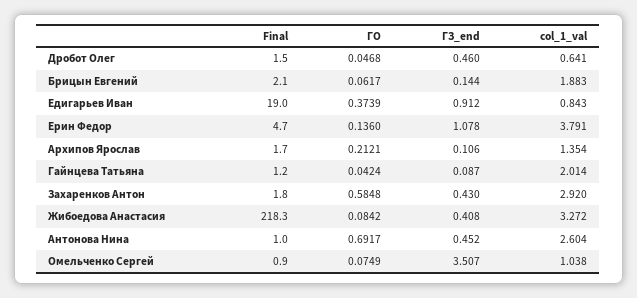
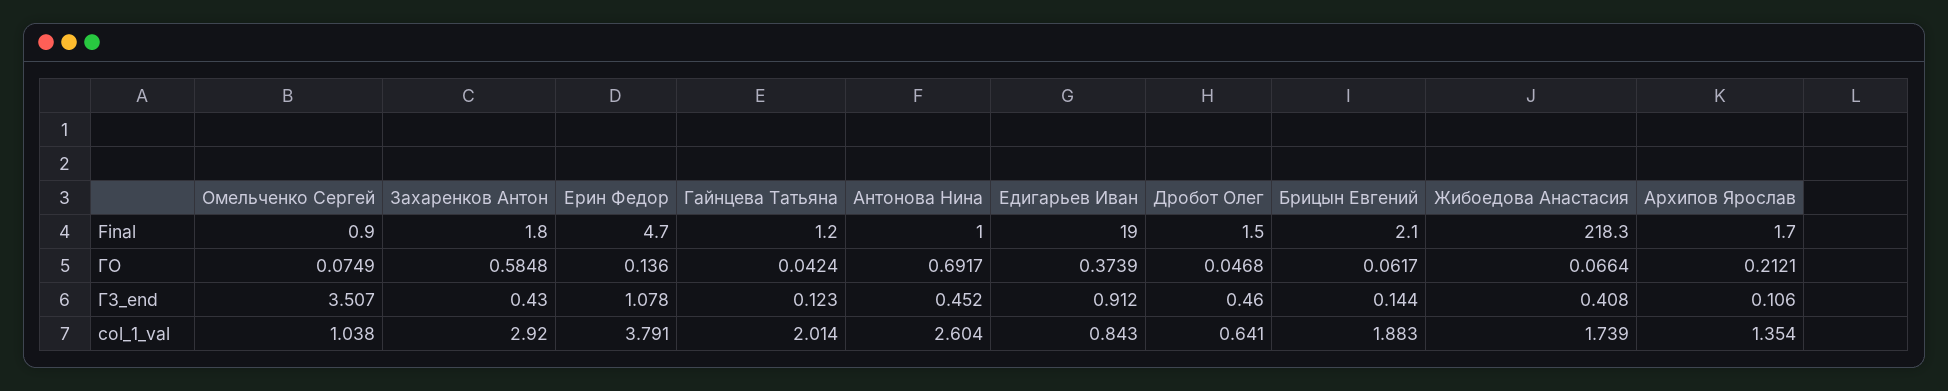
  {
    "Final": {
      "Дробот Олег": 1.5,
      "Брицын Евгений": 2.1,
      "Едигарьев Иван": 19,
      "Ерин Федор": 4.7,
      "Архипов Ярослав": 1.7,
      "Гайнцева Татьяна": 1.2,
      "Захаренков Антон": 1.8,
      "Жибоедова Анастасия": 218.3,
      "Антонова Нина": 1,
      "Омельченко Сергей": 0.9
    },
    "ГО": {
      "Дробот Олег": 0.0468,
      "Брицын Евгений": 0.0617,
      "Едигарьев Иван": 0.3739,
      "Ерин Федор": 0.136,
      "Архипов Ярослав": 0.2121,
      "Гайнцева Татьяна": 0.0424,
      "Захаренков Антон": 0.5848,
-     "Жибоедова Анастасия": 0.0842,
+     "Жибоедова Анастасия": 0.0664,
      "Антонова Нина": 0.6917,
      "Омельченко Сергей": 0.0749
    },
    "ГЗ_end": {
      "Дробот Олег": 0.46,
      "Брицын Евгений": 0.144,
      "Едигарьев Иван": 0.912,
      "Ерин Федор": 1.078,
      "Архипов Ярослав": 0.106,
-     "Гайнцева Татьяна": 0.087,
+     "Гайнцева Татьяна": 0.123,
      "Захаренков Антон": 0.43,
      "Жибоедова Анастасия": 0.408,
      "Антонова Нина": 0.452,
      "Омельченко Сергей": 3.507
    },
    "col_1_val": {
      "Дробот Олег": 0.641,
      "Брицын Евгений": 1.883,
      "Едигарьев Иван": 0.843,
      "Ерин Федор": 3.791,
      "Архипов Ярослав": 1.354,
      "Гайнцева Татьяна": 2.014,
      "Захаренков Антон": 2.92,
-     "Жибоедова Анастасия": 3.272,
+     "Жибоедова Анастасия": 1.739,
      "Антонова Нина": 2.604,
      "Омельченко Сергей": 1.038
    }
  }

